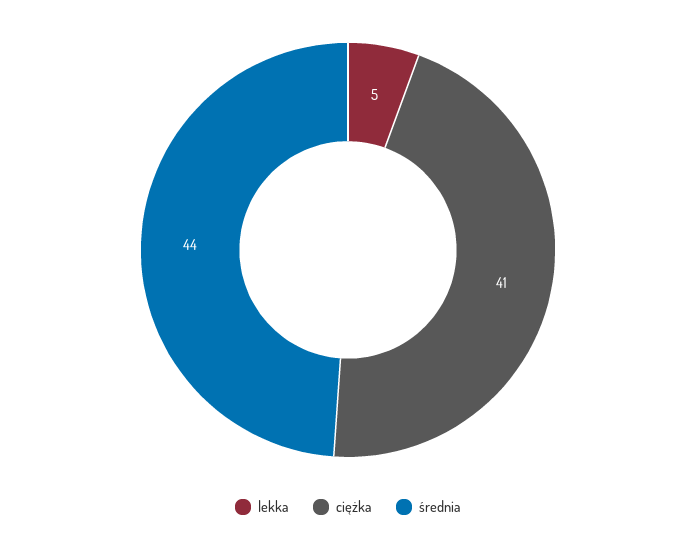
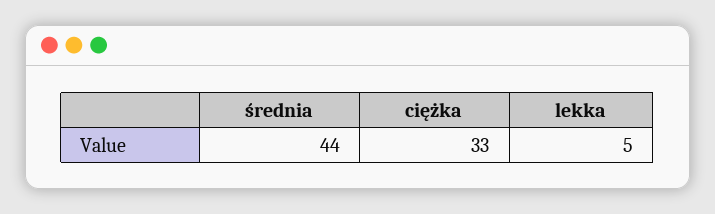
  {
    "lekka": 5,
-   "ciężka": 41,
+   "ciężka": 33,
    "średnia": 44
  }

